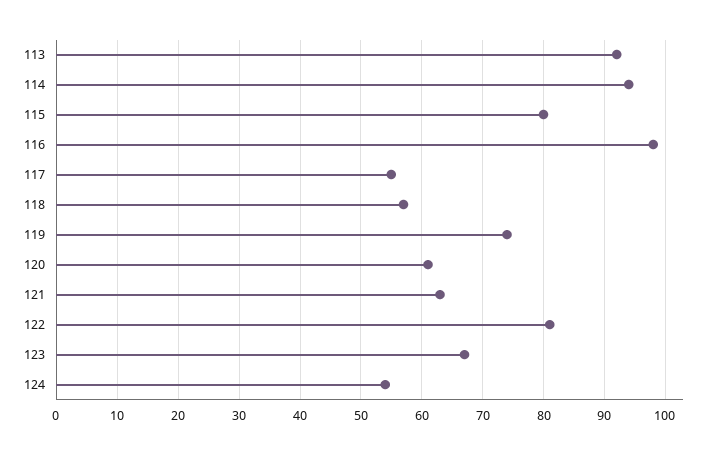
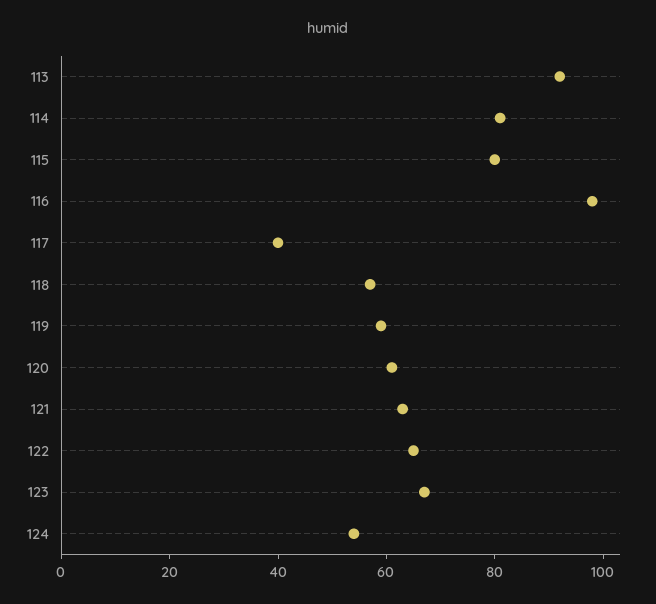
  {
    "113": 92,
-   "114": 94,
+   "114": 80,
    "115": 80,
    "116": 98,
-   "117": 55,
+   "117": 40,
    "118": 57,
-   "119": 74,
+   "119": 60,
    "120": 61,
    "121": 63,
-   "122": 81,
+   "122": 65,
    "123": 67,
    "124": 54
  }

